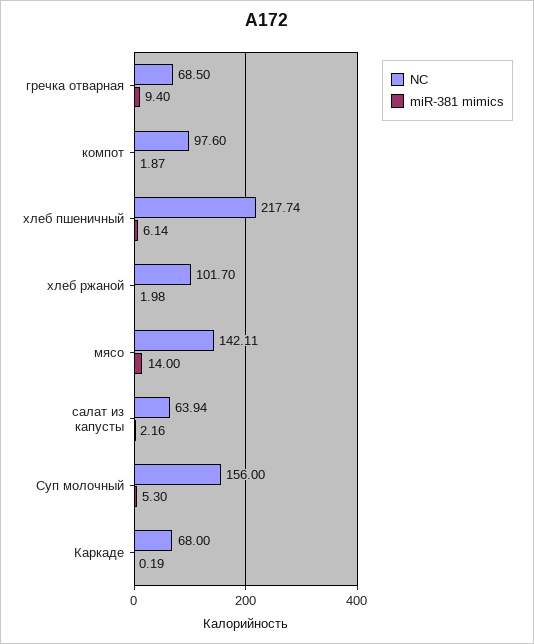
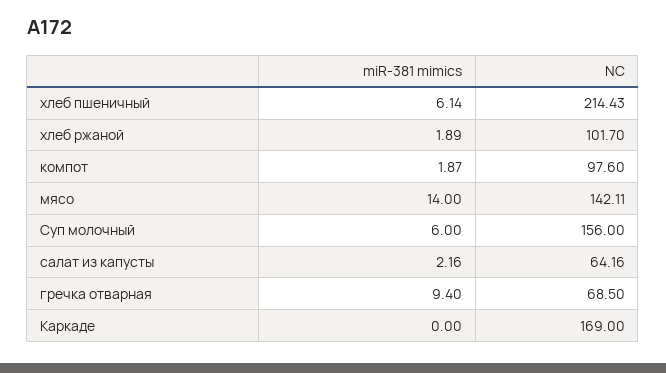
  {
    "NC": {
      "гречка отварная": 68.5,
      "компот": 97.6,
-     "хлеб пшеничный": 217.74,
+     "хлеб пшеничный": 214.43,
      "хлеб ржаной": 101.7,
      "мясо": 142.11,
-     "салат из капусты": 63.94,
+     "салат из капусты": 64.16,
      "Суп молочный": 156,
-     "Каркаде": 68
+     "Каркаде": 169
    },
    "miR-381 mimics": {
      "гречка отварная": 9.4,
      "компот": 1.87,
      "хлеб пшеничный": 6.14,
-     "хлеб ржаной": 1.98,
+     "хлеб ржаной": 1.89,
      "мясо": 14,
      "салат из капусты": 2.16,
-     "Суп молочный": 5.3,
+     "Суп молочный": 6,
-     "Каркаде": 0.19
+     "Каркаде": 0
    }
  }

